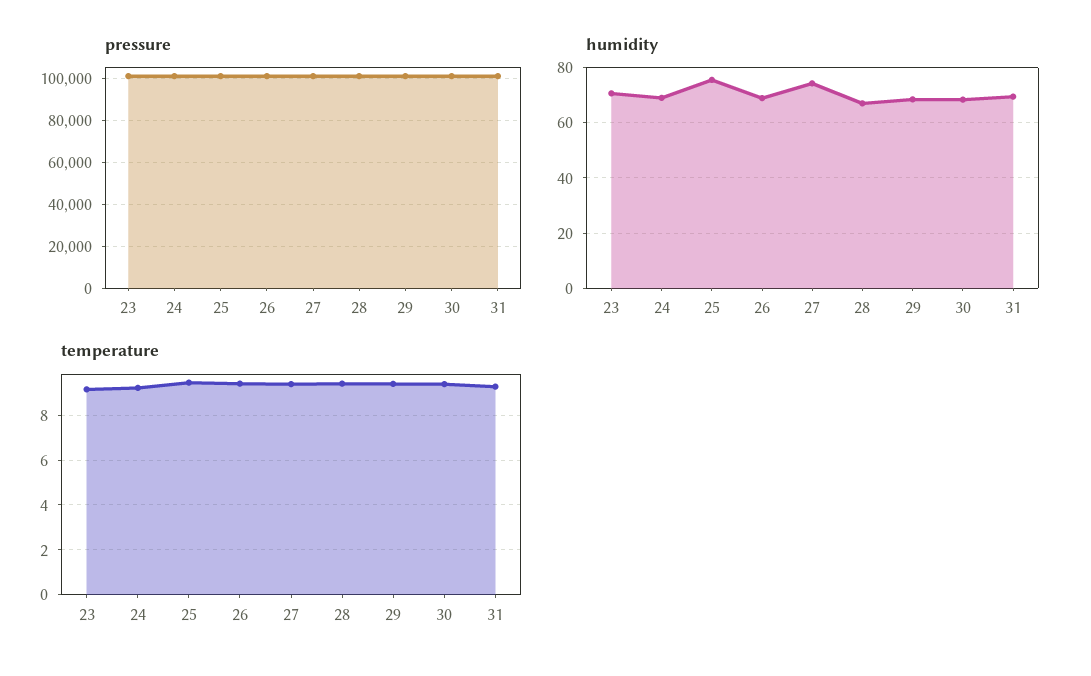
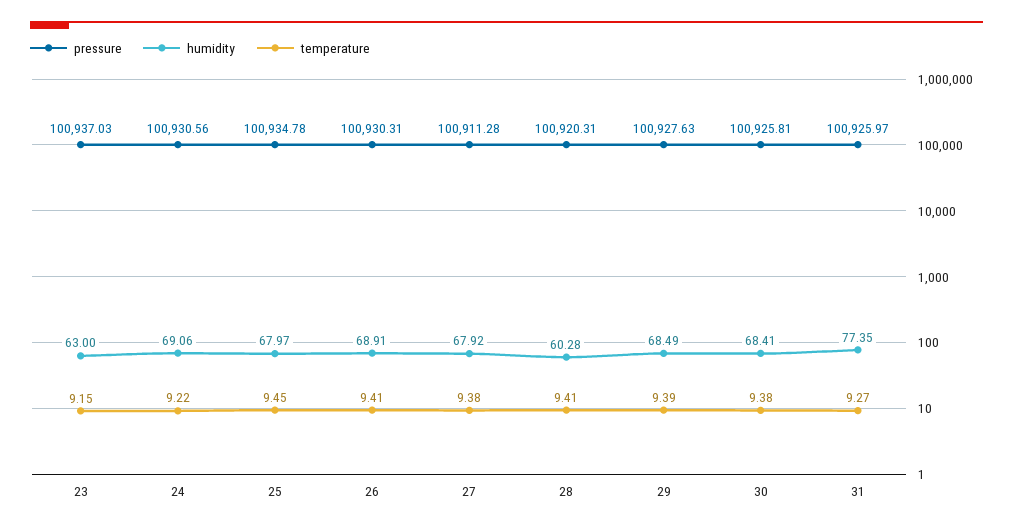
  {
    "pressure": {
      "23": 100937.03,
      "24": 100930.56,
      "25": 100934.78,
      "26": 100930.31,
      "27": 100911.28,
      "28": 100920.31,
      "29": 100927.63,
      "30": 100925.81,
      "31": 100925.97
    },
    "humidity": {
-     "23": 70,
+     "23": 63,
      "24": 69.06,
-     "25": 75,
+     "25": 67.97,
      "26": 68.91,
-     "27": 75,
+     "27": 67.92,
-     "28": 67.5,
+     "28": 60.28,
      "29": 68.49,
      "30": 68.41,
-     "31": 70
+     "31": 77.35
    },
    "temperature": {
      "23": 9.15,
      "24": 9.22,
      "25": 9.45,
      "26": 9.41,
      "27": 9.38,
      "28": 9.41,
      "29": 9.39,
      "30": 9.38,
      "31": 9.27
    }
  }

